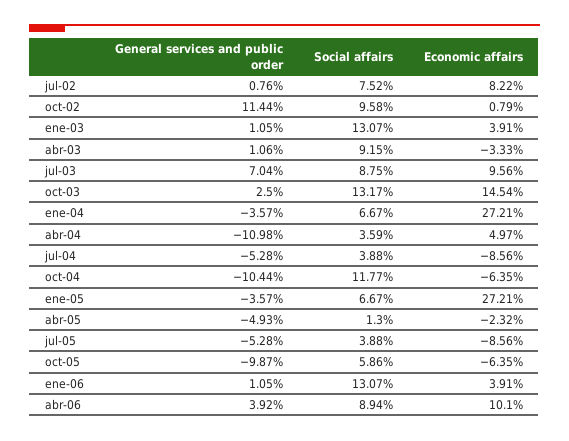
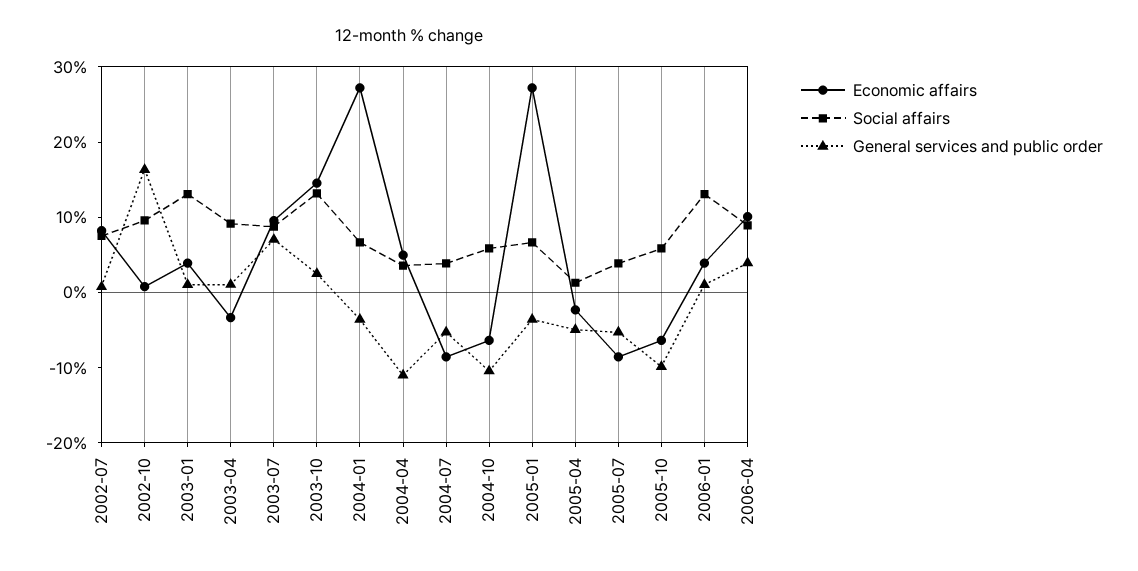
  {
    "General services and public order": {
      "jul-02": 0.76,
-     "oct-02": 11.44,
+     "oct-02": 16,
      "ene-03": 1.05,
      "abr-03": 1.06,
      "jul-03": 7.04,
      "oct-03": 2.5,
      "ene-04": -3.57,
      "abr-04": -10.98,
      "jul-04": -5.28,
      "oct-04": -10.44,
      "ene-05": -3.57,
      "abr-05": -4.93,
      "jul-05": -5.28,
      "oct-05": -9.87,
      "ene-06": 1.05,
      "abr-06": 3.92
    },
    "Social affairs": {
      "jul-02": 7.52,
      "oct-02": 9.58,
      "ene-03": 13.07,
      "abr-03": 9.15,
      "jul-03": 8.75,
      "oct-03": 13.17,
      "ene-04": 6.67,
      "abr-04": 3.59,
      "jul-04": 3.88,
-     "oct-04": 11.77,
+     "oct-04": 6,
      "ene-05": 6.67,
      "abr-05": 1.3,
      "jul-05": 3.88,
      "oct-05": 5.86,
      "ene-06": 13.07,
      "abr-06": 8.94
    },
    "Economic affairs": {
      "jul-02": 8.22,
      "oct-02": 0.79,
      "ene-03": 3.91,
      "abr-03": -3.33,
      "jul-03": 9.56,
      "oct-03": 14.54,
      "ene-04": 27.21,
      "abr-04": 4.97,
      "jul-04": -8.56,
      "oct-04": -6.35,
      "ene-05": 27.21,
      "abr-05": -2.32,
      "jul-05": -8.56,
      "oct-05": -6.35,
      "ene-06": 3.91,
      "abr-06": 10.1
    }
  }

